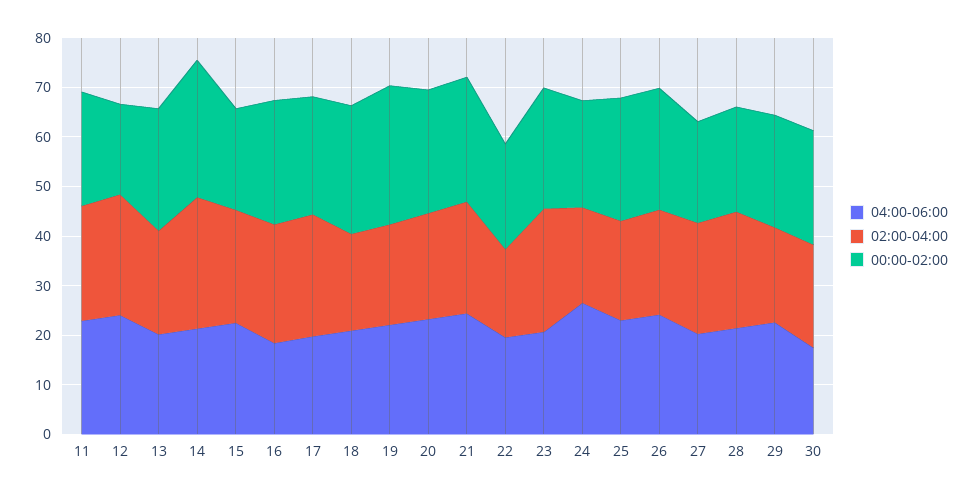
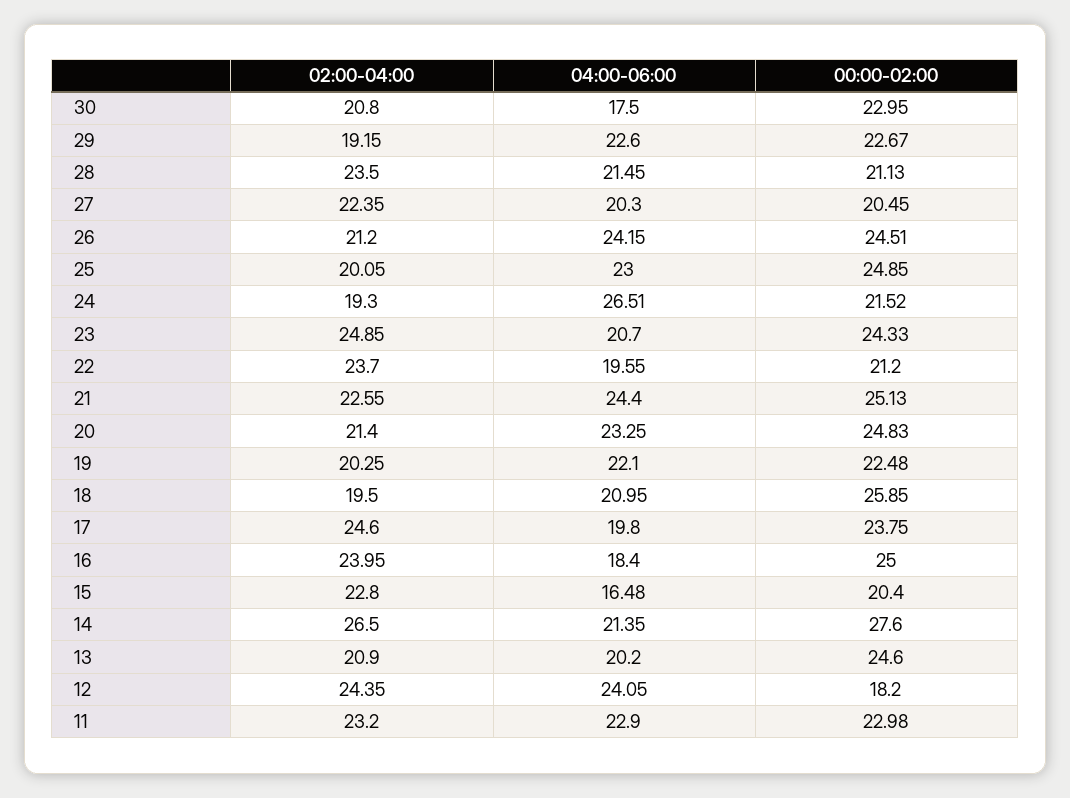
  {
    "04:00-06:00": {
      "11": 22.9,
      "12": 24.05,
      "13": 20.2,
      "14": 21.35,
-     "15": 22,
+     "15": 16.48,
      "16": 18.4,
      "17": 19.8,
      "18": 20.95,
      "19": 22.1,
      "20": 23.25,
      "21": 24.4,
      "22": 19.55,
      "23": 20.7,
      "24": 26.51,
      "25": 23,
      "26": 24.15,
      "27": 20.3,
      "28": 21.45,
      "29": 22.6,
      "30": 17.5
    },
    "02:00-04:00": {
      "11": 23.2,
      "12": 24.35,
      "13": 20.9,
      "14": 26.5,
      "15": 22.8,
      "16": 23.95,
      "17": 24.6,
      "18": 19.5,
      "19": 20.25,
      "20": 21.4,
      "21": 22.55,
-     "22": 18,
+     "22": 23.7,
      "23": 24.85,
      "24": 19.3,
      "25": 20.05,
      "26": 21.2,
      "27": 22.35,
      "28": 23.5,
      "29": 19.15,
      "30": 20.8
    },
    "00:00-02:00": {
      "11": 22.98,
      "12": 18.2,
      "13": 24.6,
      "14": 27.6,
      "15": 20.4,
      "16": 25,
      "17": 23.75,
      "18": 25.85,
-     "19": 28,
+     "19": 22.48,
      "20": 24.83,
      "21": 25.13,
      "22": 21.2,
      "23": 24.33,
      "24": 21.52,
      "25": 24.85,
      "26": 24.51,
      "27": 20.45,
      "28": 21.13,
      "29": 22.67,
      "30": 22.95
    }
  }

